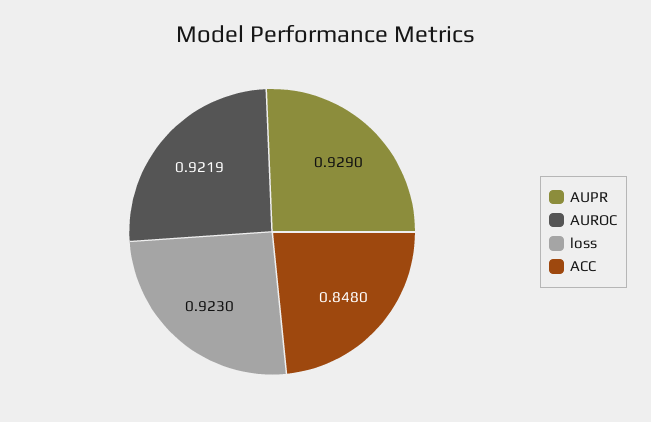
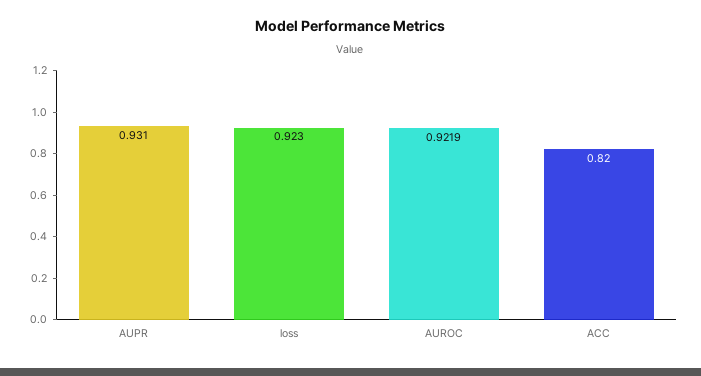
  {
-   "AUPR": 0.929,
+   "AUPR": 0.931,
    "AUROC": 0.9219,
    "loss": 0.923,
-   "ACC": 0.848
+   "ACC": 0.82
  }

